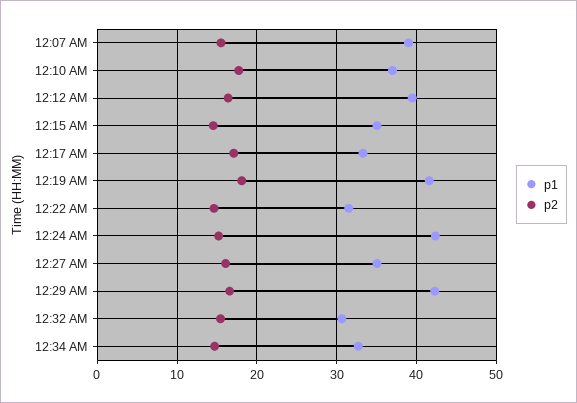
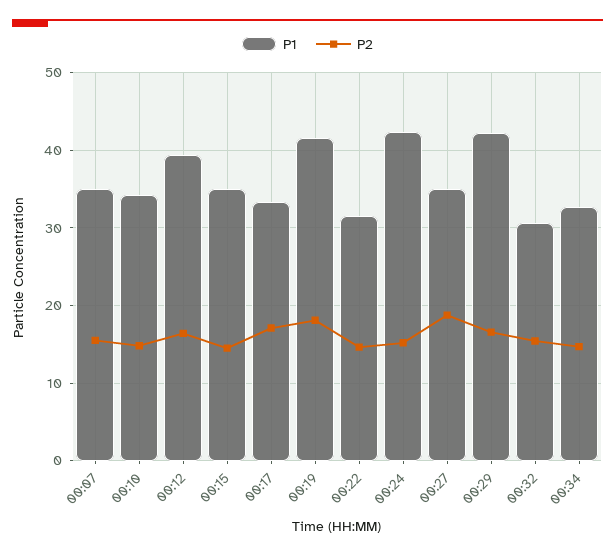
  {
    "p1": {
-     "12:07 AM": 39,
+     "12:07 AM": 35,
-     "12:10 AM": 37,
+     "12:10 AM": 34,
      "12:12 AM": 39,
      "12:15 AM": 35,
      "12:17 AM": 33,
      "12:19 AM": 42,
      "12:22 AM": 32,
      "12:24 AM": 42,
      "12:27 AM": 35,
      "12:29 AM": 42,
      "12:32 AM": 31,
      "12:34 AM": 33
    },
    "p2": {
      "12:07 AM": 16,
-     "12:10 AM": 18,
+     "12:10 AM": 15,
      "12:12 AM": 16,
      "12:15 AM": 15,
      "12:17 AM": 17,
      "12:19 AM": 18,
      "12:22 AM": 15,
      "12:24 AM": 15,
-     "12:27 AM": 16,
+     "12:27 AM": 19,
      "12:29 AM": 17,
      "12:32 AM": 15,
      "12:34 AM": 15
    }
  }

